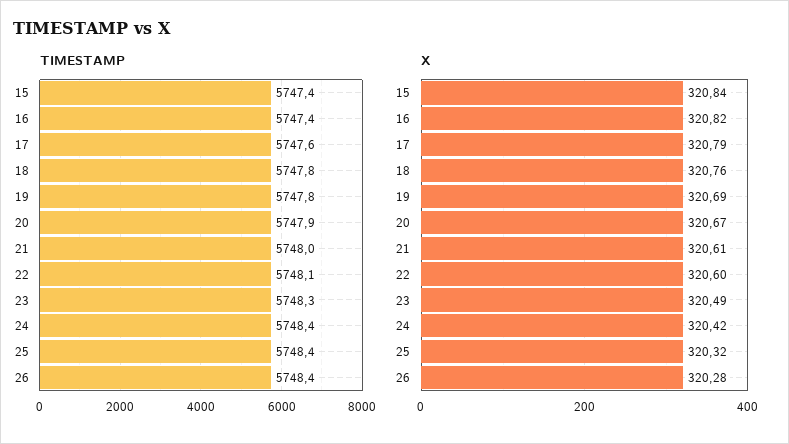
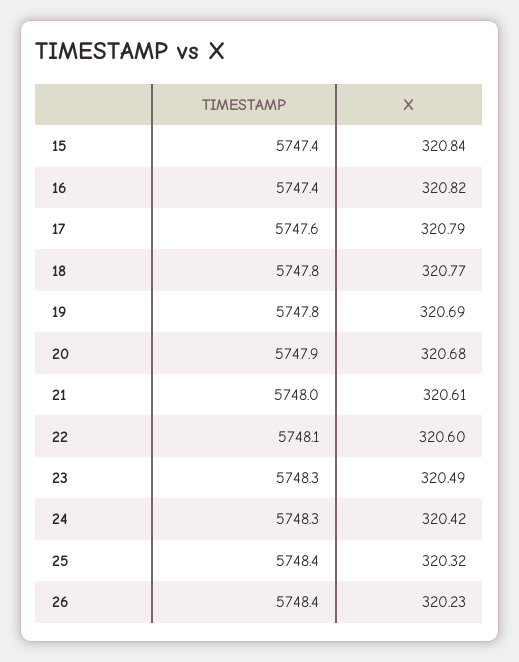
  {
    "TIMESTAMP": {
      "15": 5747.4,
      "16": 5747.4,
      "17": 5747.6,
      "18": 5747.8,
      "19": 5747.8,
      "20": 5747.9,
      "21": 5748,
      "22": 5748.1,
      "23": 5748.3,
-     "24": 5748.4,
+     "24": 5748.3,
      "25": 5748.4,
      "26": 5748.4
    },
    "X": {
      "15": 320.84,
      "16": 320.82,
      "17": 320.79,
-     "18": 320.76,
+     "18": 320.77,
      "19": 320.69,
-     "20": 320.67,
+     "20": 320.68,
      "21": 320.61,
      "22": 320.6,
      "23": 320.49,
      "24": 320.42,
      "25": 320.32,
-     "26": 320.28
+     "26": 320.23
    }
  }

